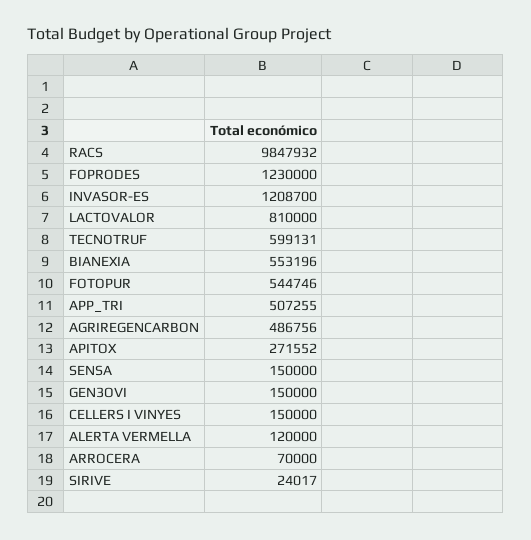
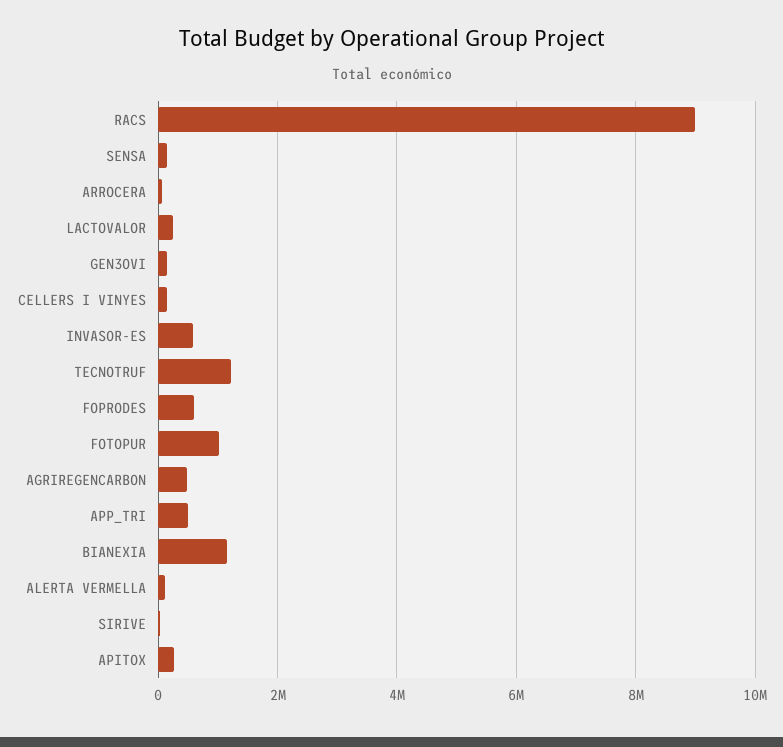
  {
-   "RACS": 9847932,
+   "RACS": 9000000,
-   "FOPRODES": 1230000,
+   "FOPRODES": 600000,
-   "INVASOR-ES": 1208700,
+   "INVASOR-ES": 600000,
-   "LACTOVALOR": 810000,
+   "LACTOVALOR": 200000,
-   "TECNOTRUF": 599131,
+   "TECNOTRUF": 1200000,
-   "BIANEXIA": 553196,
+   "BIANEXIA": 1200000,
-   "FOTOPUR": 544746,
+   "FOTOPUR": 1000000,
    "APP_TRI": 507255,
    "AGRIREGENCARBON": 486756,
    "APITOX": 271552,
    "SENSA": 150000,
    "GEN3OVI": 150000,
    "CELLERS I VINYES": 150000,
    "ALERTA VERMELLA": 120000,
    "ARROCERA": 70000,
    "SIRIVE": 24017
  }

